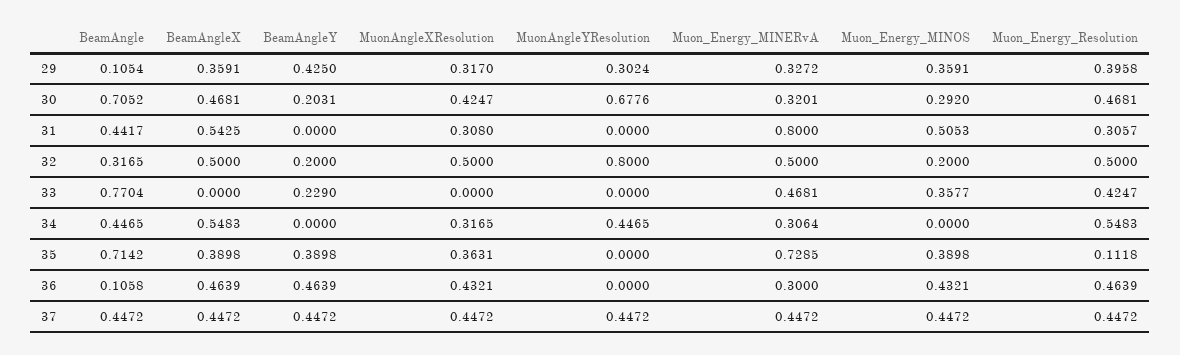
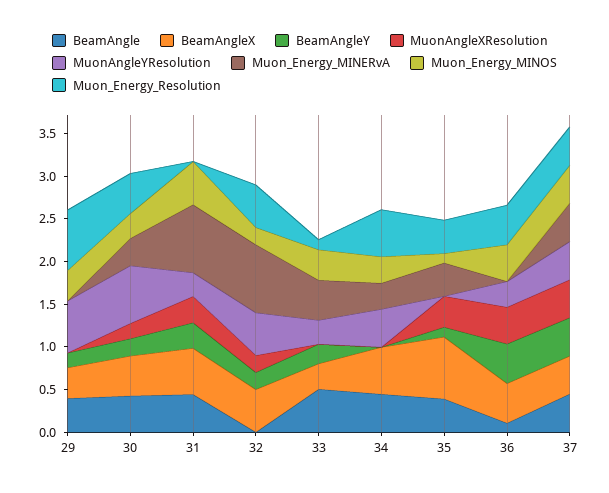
  {
    "BeamAngle": {
-     "29": 0.1054,
+     "29": 0.4,
-     "30": 0.7052,
+     "30": 0.4,
      "31": 0.4417,
-     "32": 0.3165,
+     "32": 0,
-     "33": 0.7704,
+     "33": 0.5,
      "34": 0.4465,
-     "35": 0.7142,
+     "35": 0.4,
      "36": 0.1058,
      "37": 0.4472
    },
    "BeamAngleX": {
      "29": 0.3591,
      "30": 0.4681,
      "31": 0.5425,
      "32": 0.5,
-     "33": 0,
+     "33": 0.3,
      "34": 0.5483,
-     "35": 0.3898,
+     "35": 0.7,
      "36": 0.4639,
      "37": 0.4472
    },
    "BeamAngleY": {
-     "29": 0.425,
+     "29": 0.2,
      "30": 0.2031,
-     "31": 0,
+     "31": 0.3,
      "32": 0.2,
      "33": 0.229,
      "34": 0,
-     "35": 0.3898,
+     "35": 0.1,
      "36": 0.4639,
      "37": 0.4472
    },
    "MuonAngleXResolution": {
-     "29": 0.317,
+     "29": 0,
-     "30": 0.4247,
+     "30": 0.2,
      "31": 0.308,
-     "32": 0.5,
+     "32": 0.2,
      "33": 0,
-     "34": 0.3165,
+     "34": 0,
      "35": 0.3631,
      "36": 0.4321,
      "37": 0.4472
    },
    "MuonAngleYResolution": {
-     "29": 0.3024,
+     "29": 0.6,
      "30": 0.6776,
-     "31": 0,
+     "31": 0.3,
-     "32": 0.8,
+     "32": 0.5,
-     "33": 0,
+     "33": 0.3,
      "34": 0.4465,
      "35": 0,
-     "36": 0,
+     "36": 0.3,
      "37": 0.4472
    },
    "Muon_Energy_MINERvA": {
-     "29": 0.3272,
+     "29": 0,
      "30": 0.3201,
      "31": 0.8,
-     "32": 0.5,
+     "32": 0.8,
      "33": 0.4681,
      "34": 0.3064,
-     "35": 0.7285,
+     "35": 0.4,
-     "36": 0.3,
+     "36": 0,
      "37": 0.4472
    },
    "Muon_Energy_MINOS": {
      "29": 0.3591,
      "30": 0.292,
      "31": 0.5053,
      "32": 0.2,
      "33": 0.3577,
-     "34": 0,
+     "34": 0.3,
-     "35": 0.3898,
+     "35": 0.1,
      "36": 0.4321,
      "37": 0.4472
    },
    "Muon_Energy_Resolution": {
-     "29": 0.3958,
+     "29": 0.7,
      "30": 0.4681,
-     "31": 0.3057,
+     "31": 0,
      "32": 0.5,
-     "33": 0.4247,
+     "33": 0.1,
      "34": 0.5483,
-     "35": 0.1118,
+     "35": 0.4,
      "36": 0.4639,
      "37": 0.4472
    }
  }

